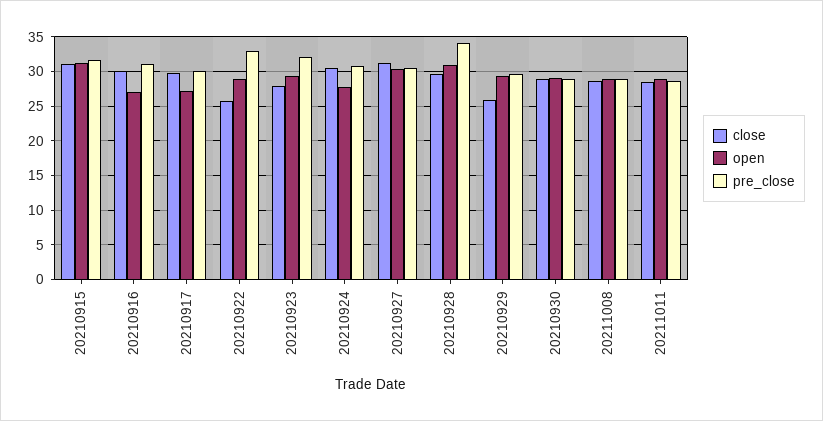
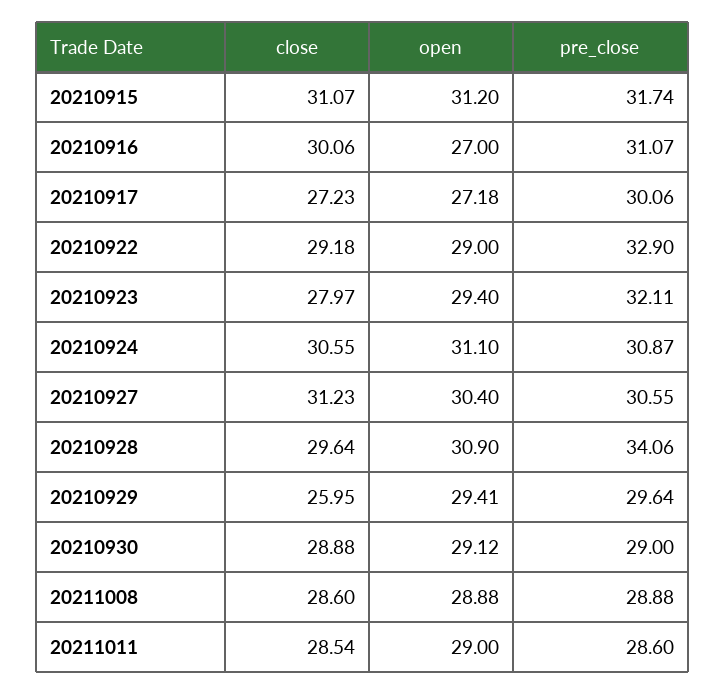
  {
    "close": {
      "20210915": 31.07,
      "20210916": 30.06,
-     "20210917": 30,
+     "20210917": 27.23,
-     "20210922": 26,
+     "20210922": 29.18,
      "20210923": 27.97,
      "20210924": 30.55,
      "20210927": 31.23,
      "20210928": 29.64,
      "20210929": 25.95,
      "20210930": 28.88,
      "20211008": 28.6,
      "20211011": 28.54
    },
    "open": {
      "20210915": 31.2,
      "20210916": 27,
      "20210917": 27.18,
      "20210922": 29,
      "20210923": 29.4,
-     "20210924": 28,
+     "20210924": 31.1,
      "20210927": 30.4,
      "20210928": 30.9,
      "20210929": 29.41,
      "20210930": 29.12,
      "20211008": 28.88,
      "20211011": 29
    },
    "pre_close": {
      "20210915": 31.74,
      "20210916": 31.07,
      "20210917": 30.06,
      "20210922": 32.9,
      "20210923": 32.11,
      "20210924": 30.87,
      "20210927": 30.55,
      "20210928": 34.06,
      "20210929": 29.64,
      "20210930": 29,
      "20211008": 28.88,
      "20211011": 28.6
    }
  }

